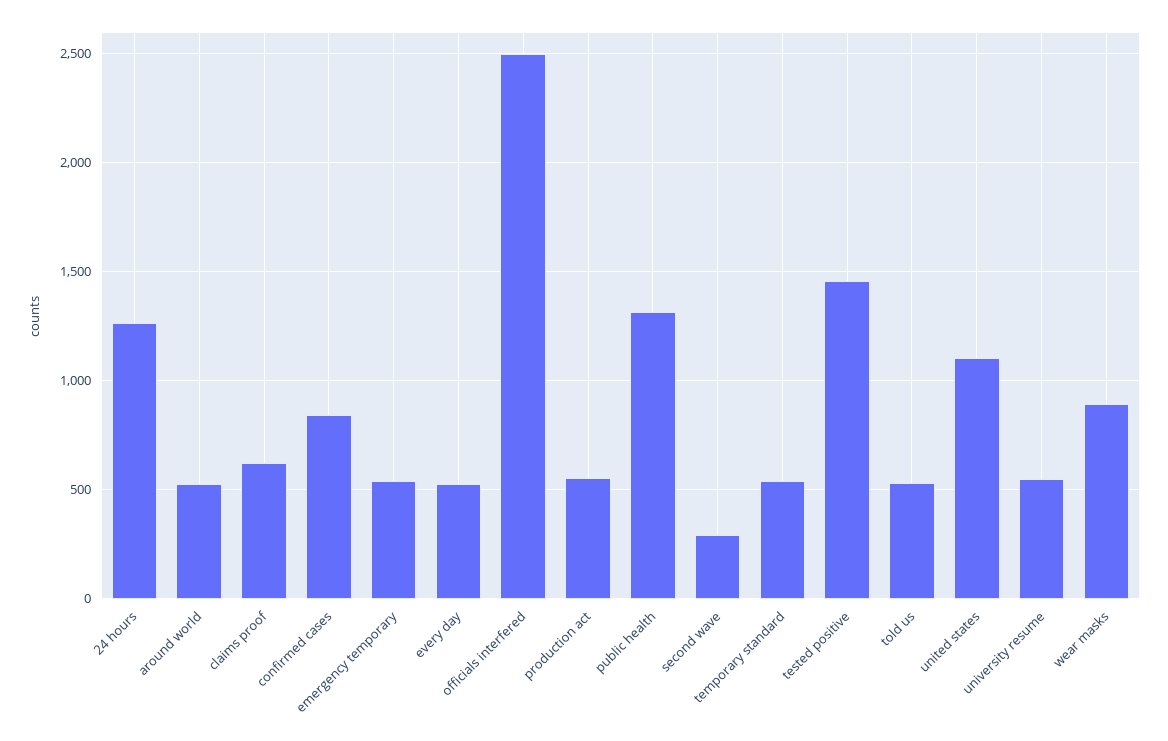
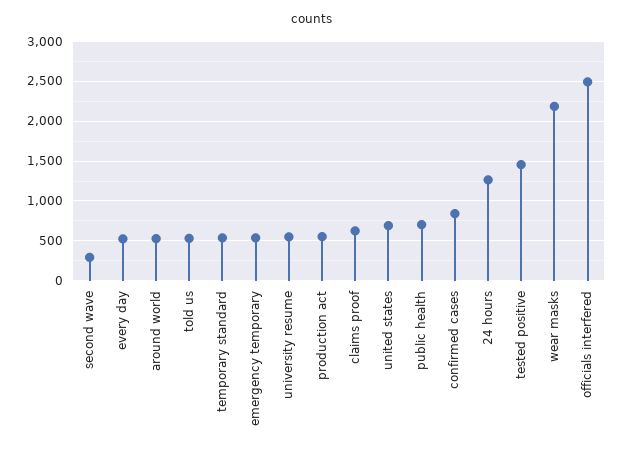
  {
    "24 hours": 1250,
    "around world": 550,
    "claims proof": 600,
    "confirmed cases": 850,
    "emergency temporary": 550,
    "every day": 550,
    "officials interfered": 2500,
    "production act": 550,
-   "public health": 1300,
+   "public health": 700,
    "second wave": 300,
    "temporary standard": 550,
    "tested positive": 1450,
    "told us": 550,
-   "united states": 1100,
+   "united states": 700,
    "university resume": 550,
-   "wear masks": 900
+   "wear masks": 2200
  }

